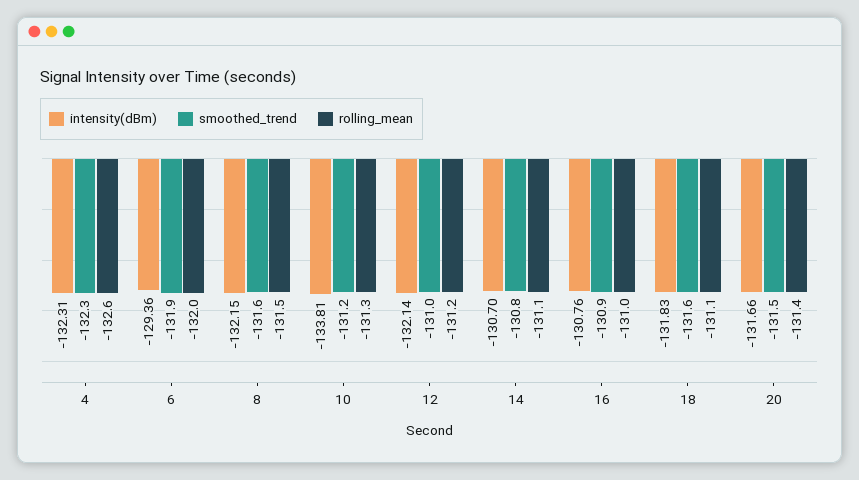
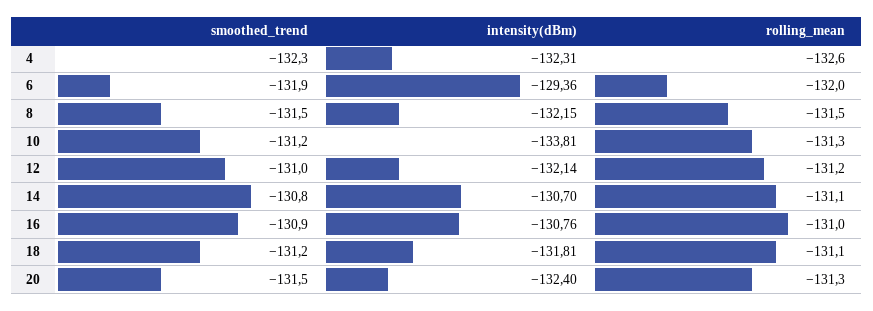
  {
    "intensity(dBm)": {
      "4": -132.31,
      "6": -129.36,
      "8": -132.15,
      "10": -133.81,
      "12": -132.14,
      "14": -130.7,
      "16": -130.76,
-     "18": -131.83,
+     "18": -131.81,
-     "20": -131.66
+     "20": -132.4
    },
    "smoothed_trend": {
      "4": -132.3,
      "6": -131.9,
-     "8": -131.6,
+     "8": -131.5,
      "10": -131.2,
      "12": -131,
      "14": -130.8,
      "16": -130.9,
-     "18": -131.6,
+     "18": -131.2,
      "20": -131.5
    },
    "rolling_mean": {
      "4": -132.6,
      "6": -132,
      "8": -131.5,
      "10": -131.3,
      "12": -131.2,
      "14": -131.1,
      "16": -131,
      "18": -131.1,
-     "20": -131.4
+     "20": -131.3
    }
  }

